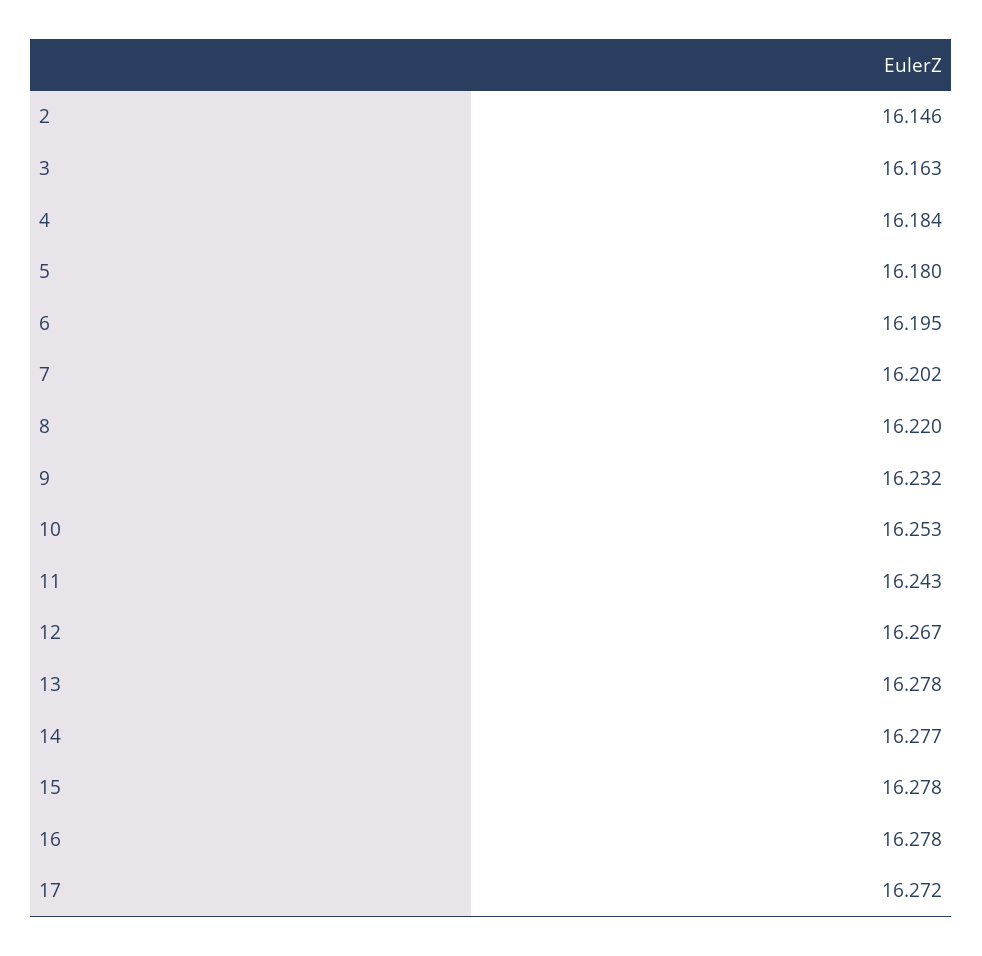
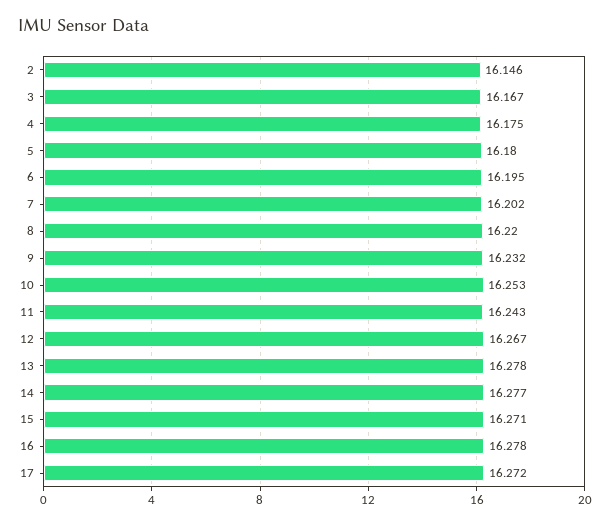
  {
    "2": 16.146,
-   "3": 16.163,
+   "3": 16.167,
-   "4": 16.184,
+   "4": 16.175,
    "5": 16.18,
    "6": 16.195,
    "7": 16.202,
    "8": 16.22,
    "9": 16.232,
    "10": 16.253,
    "11": 16.243,
    "12": 16.267,
    "13": 16.278,
    "14": 16.277,
-   "15": 16.278,
+   "15": 16.271,
    "16": 16.278,
    "17": 16.272
  }

